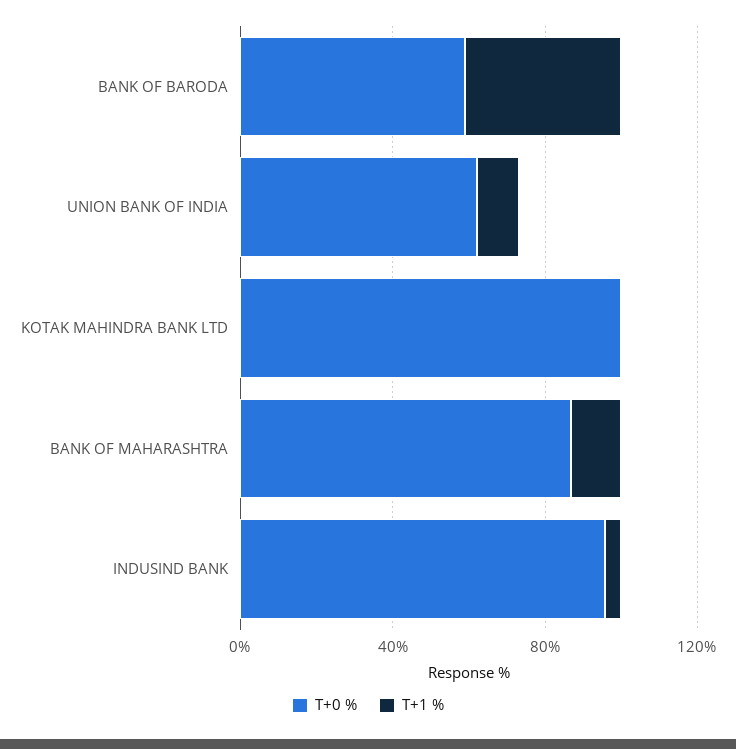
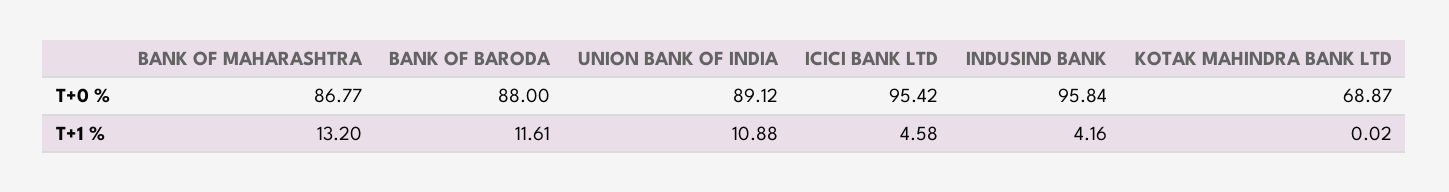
  {
    "T+0 %": {
-     "BANK OF BARODA": 60,
+     "BANK OF BARODA": 88,
-     "UNION BANK OF INDIA": 60,
+     "UNION BANK OF INDIA": 89.12,
-     "KOTAK MAHINDRA BANK LTD": 100,
+     "KOTAK MAHINDRA BANK LTD": 68.87,
      "BANK OF MAHARASHTRA": 86.77,
-     "INDUSIND BANK": 95.84
+     "INDUSIND BANK": 95.84,
+     "ICICI BANK LTD": 95.42
    },
    "T+1 %": {
-     "BANK OF BARODA": 40,
+     "BANK OF BARODA": 11.61,
      "UNION BANK OF INDIA": 10.88,
      "KOTAK MAHINDRA BANK LTD": 0.02,
      "BANK OF MAHARASHTRA": 13.2,
-     "INDUSIND BANK": 4.16
+     "INDUSIND BANK": 4.16,
+     "ICICI BANK LTD": 4.58
    }
  }

